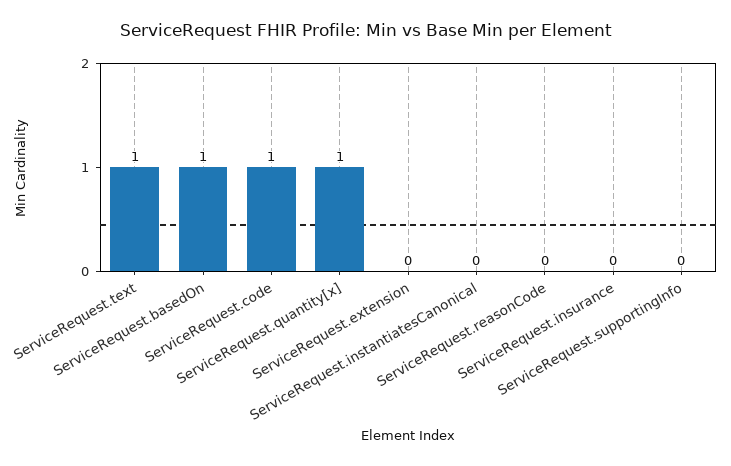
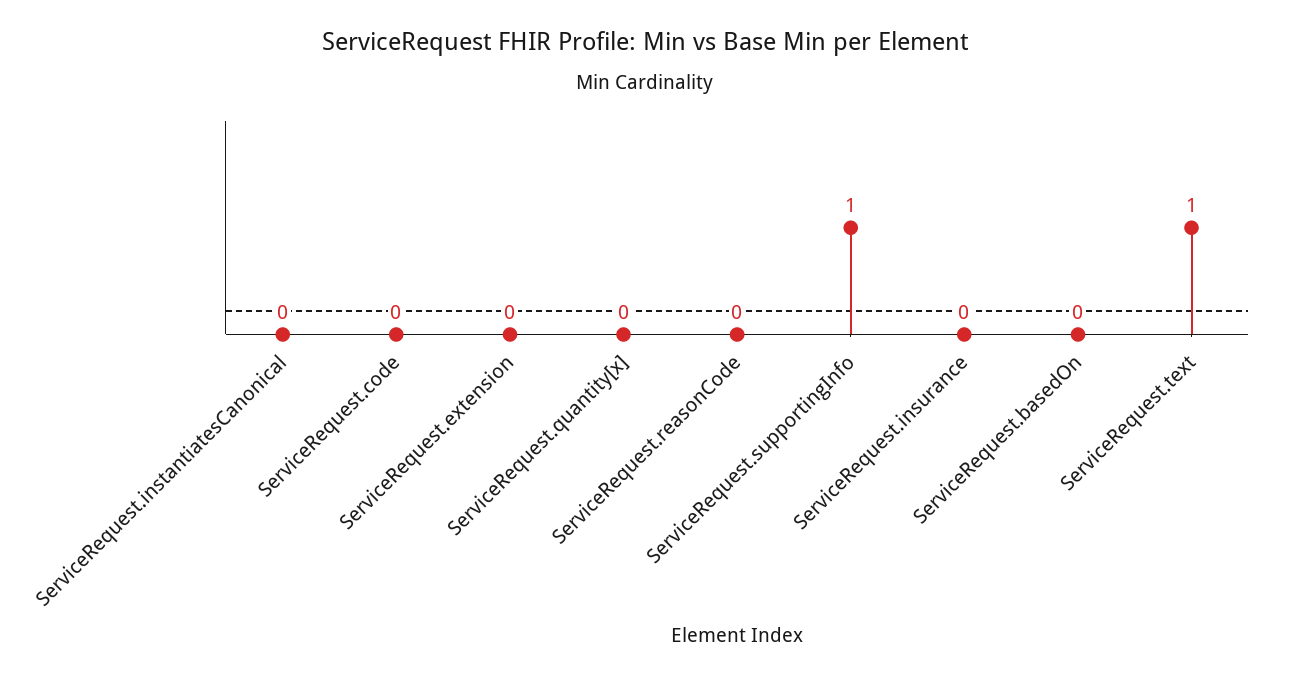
  {
    "ServiceRequest.text": 1,
-   "ServiceRequest.basedOn": 1,
+   "ServiceRequest.basedOn": 0,
-   "ServiceRequest.code": 1,
+   "ServiceRequest.code": 0,
-   "ServiceRequest.quantity[x]": 1,
+   "ServiceRequest.quantity[x]": 0,
    "ServiceRequest.extension": 0,
    "ServiceRequest.instantiatesCanonical": 0,
    "ServiceRequest.reasonCode": 0,
    "ServiceRequest.insurance": 0,
-   "ServiceRequest.supportingInfo": 0
+   "ServiceRequest.supportingInfo": 1
  }

